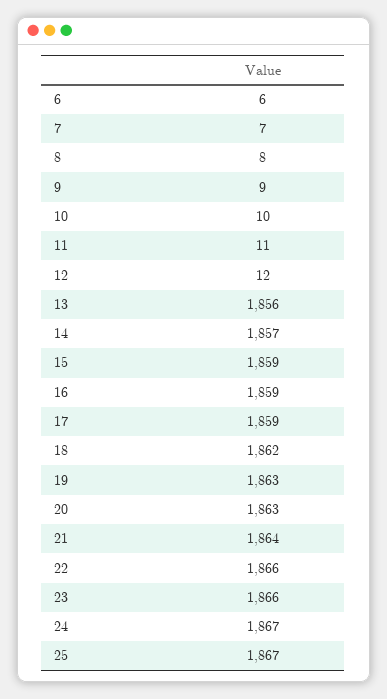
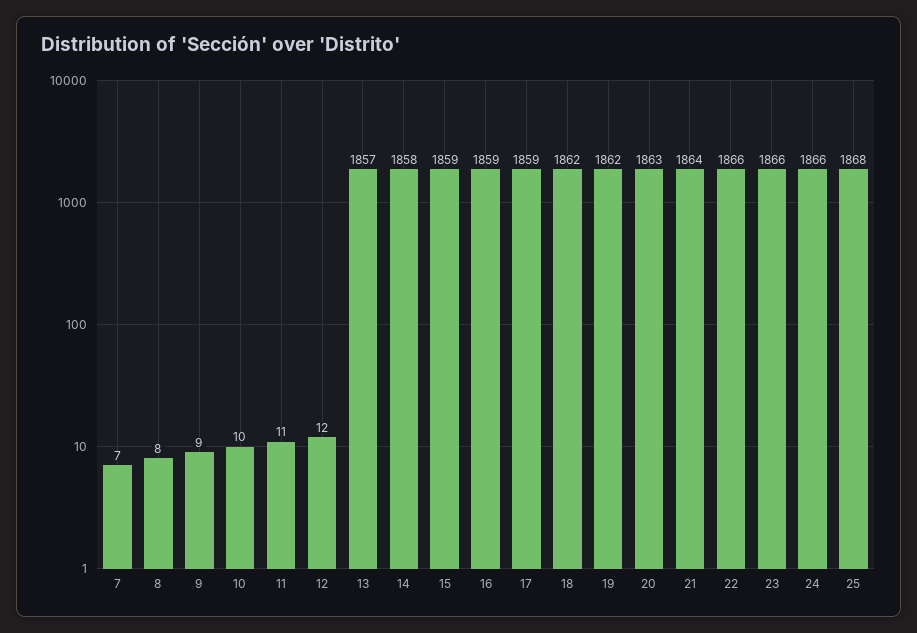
  {
-   "6": 6,
    "7": 7,
    "8": 8,
    "9": 9,
    "10": 10,
    "11": 11,
    "12": 12,
-   "13": 1856,
+   "13": 1857,
-   "14": 1857,
+   "14": 1858,
    "15": 1859,
    "16": 1859,
    "17": 1859,
    "18": 1862,
-   "19": 1863,
+   "19": 1862,
    "20": 1863,
    "21": 1864,
    "22": 1866,
    "23": 1866,
-   "24": 1867,
+   "24": 1866,
-   "25": 1867
+   "25": 1868
  }

